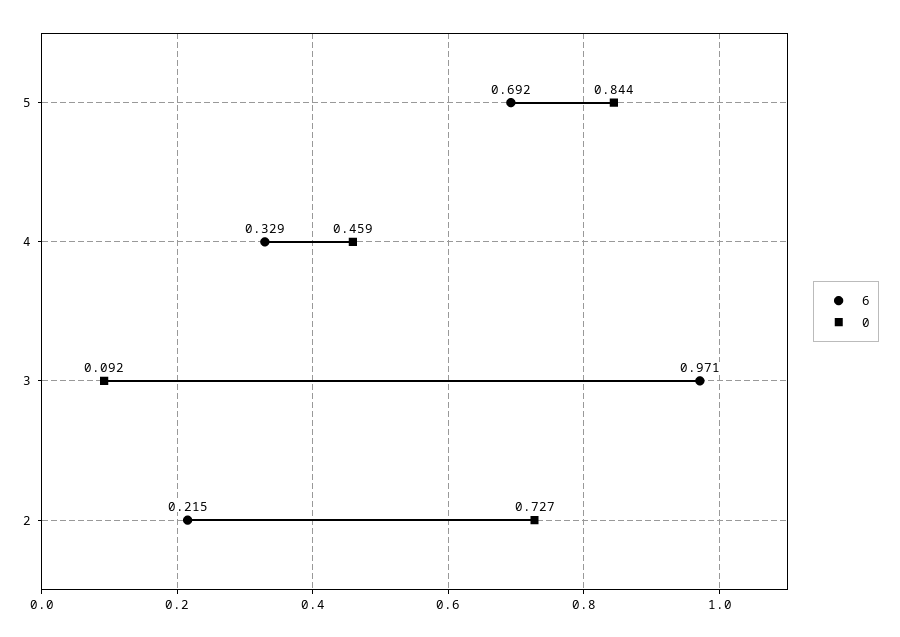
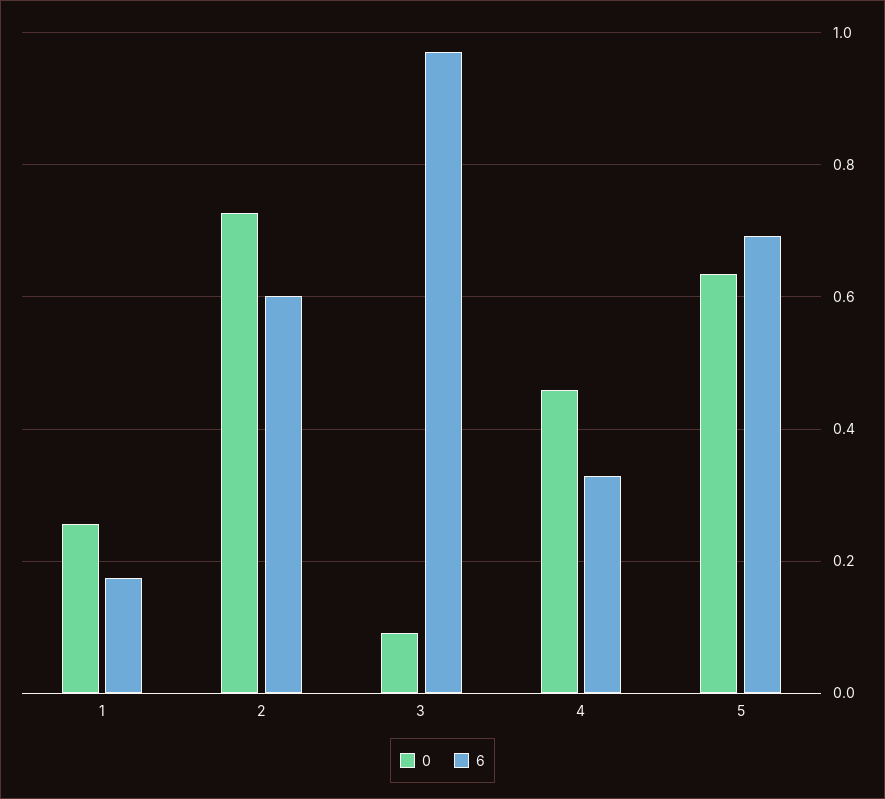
  {
    "6": {
      "5": 0.692,
      "4": 0.329,
      "3": 0.971,
-     "2": 0.215
+     "2": 0.6,
+     "1": 0.18
    },
    "0": {
-     "5": 0.844,
+     "5": 0.64,
      "4": 0.459,
      "3": 0.092,
-     "2": 0.727
+     "2": 0.727,
+     "1": 0.26
    }
  }

